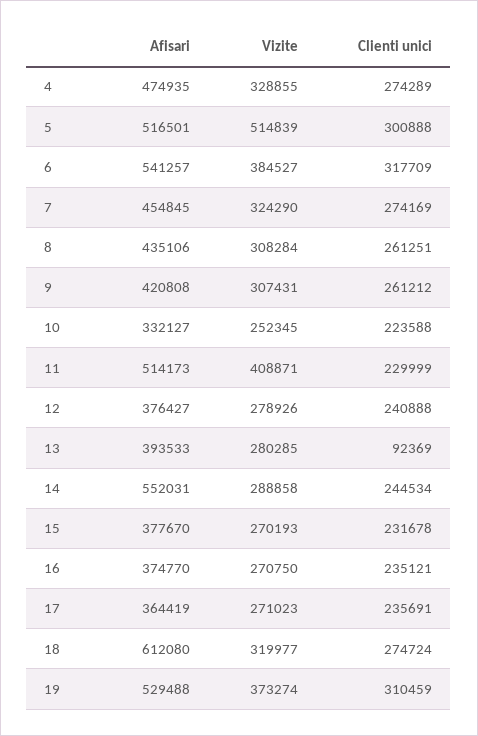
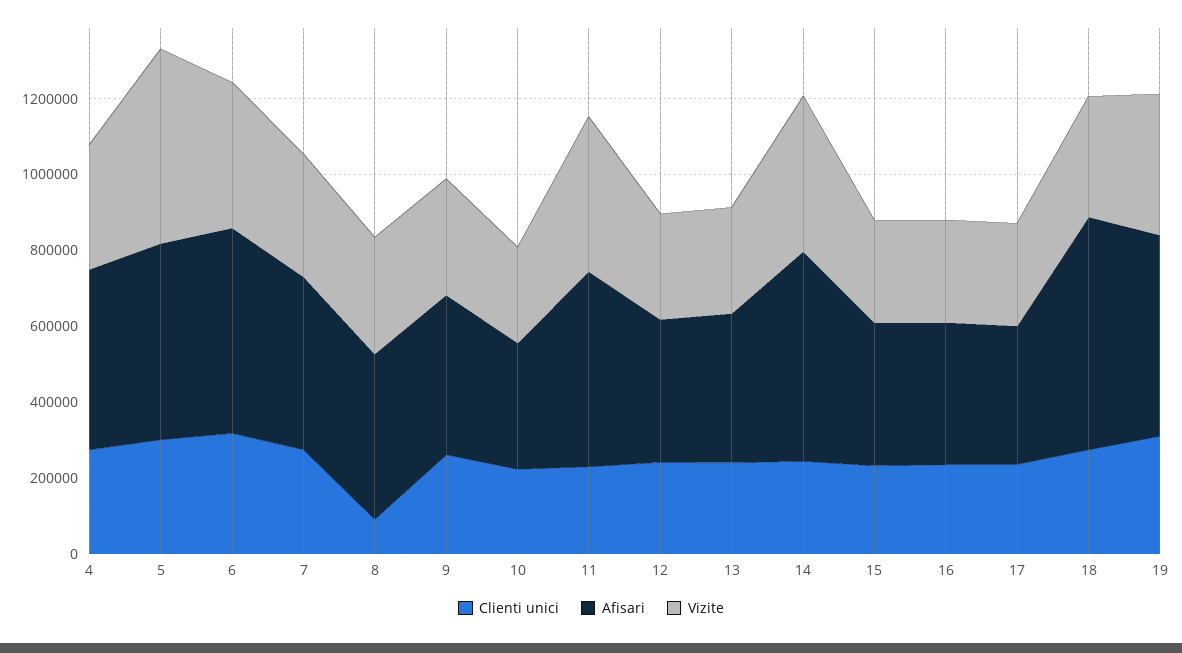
  {
    "Afisari": {
      "4": 474935,
      "5": 516501,
      "6": 541257,
      "7": 454845,
      "8": 435106,
      "9": 420808,
      "10": 332127,
      "11": 514173,
      "12": 376427,
      "13": 393533,
      "14": 552031,
      "15": 377670,
      "16": 374770,
      "17": 364419,
      "18": 612080,
      "19": 529488
    },
    "Vizite": {
      "4": 328855,
      "5": 514839,
      "6": 384527,
      "7": 324290,
      "8": 308284,
      "9": 307431,
      "10": 252345,
      "11": 408871,
      "12": 278926,
      "13": 280285,
-     "14": 288858,
+     "14": 400000,
      "15": 270193,
      "16": 270750,
      "17": 271023,
      "18": 319977,
      "19": 373274
    },
    "Clienti unici": {
      "4": 274289,
      "5": 300888,
      "6": 317709,
      "7": 274169,
-     "8": 261251,
+     "8": 100000,
      "9": 261212,
      "10": 223588,
      "11": 229999,
      "12": 240888,
-     "13": 92369,
+     "13": 250000,
      "14": 244534,
      "15": 231678,
      "16": 235121,
      "17": 235691,
      "18": 274724,
      "19": 310459
    }
  }

